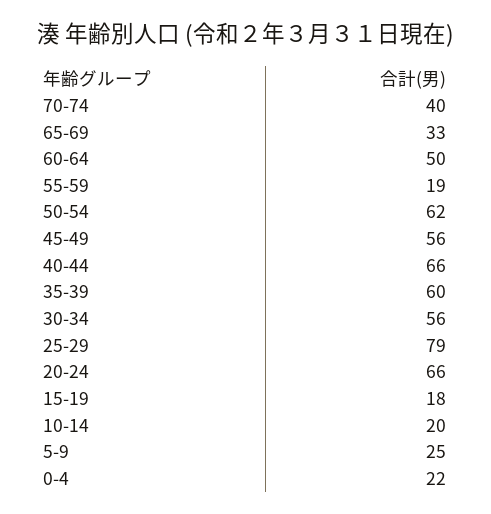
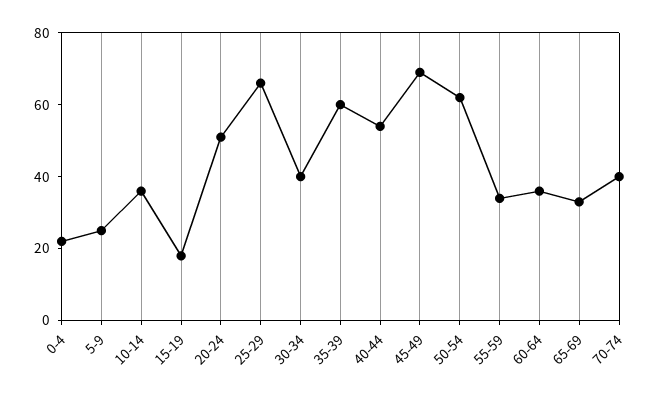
  {
    "70-74": 40,
    "65-69": 33,
-   "60-64": 50,
+   "60-64": 35,
-   "55-59": 19,
+   "55-59": 35,
    "50-54": 62,
-   "45-49": 56,
+   "45-49": 70,
-   "40-44": 66,
+   "40-44": 55,
    "35-39": 60,
-   "30-34": 56,
+   "30-34": 40,
-   "25-29": 79,
+   "25-29": 65,
-   "20-24": 66,
+   "20-24": 50,
    "15-19": 18,
-   "10-14": 20,
+   "10-14": 35,
    "5-9": 25,
    "0-4": 22
  }

